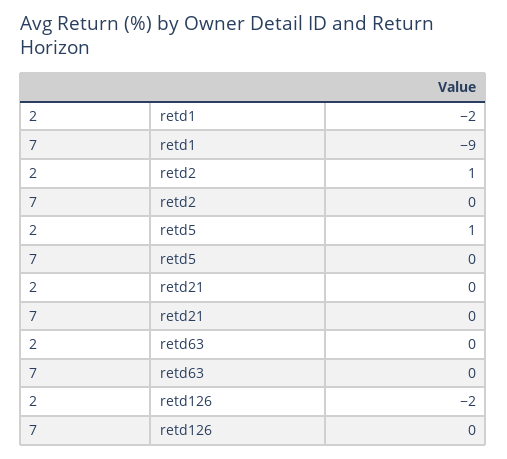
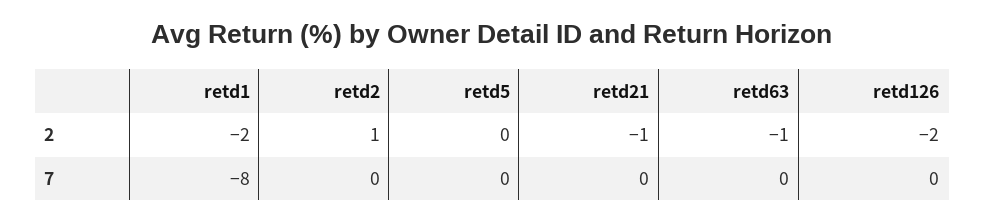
  {
    "2": {
      "retd1": -2,
      "retd2": 1,
-     "retd5": 1,
+     "retd5": 0,
-     "retd21": 0,
+     "retd21": -1,
-     "retd63": 0,
+     "retd63": -1,
      "retd126": -2
    },
    "7": {
-     "retd1": -9,
+     "retd1": -8,
      "retd2": 0,
      "retd5": 0,
      "retd21": 0,
      "retd63": 0,
      "retd126": 0
    }
  }

